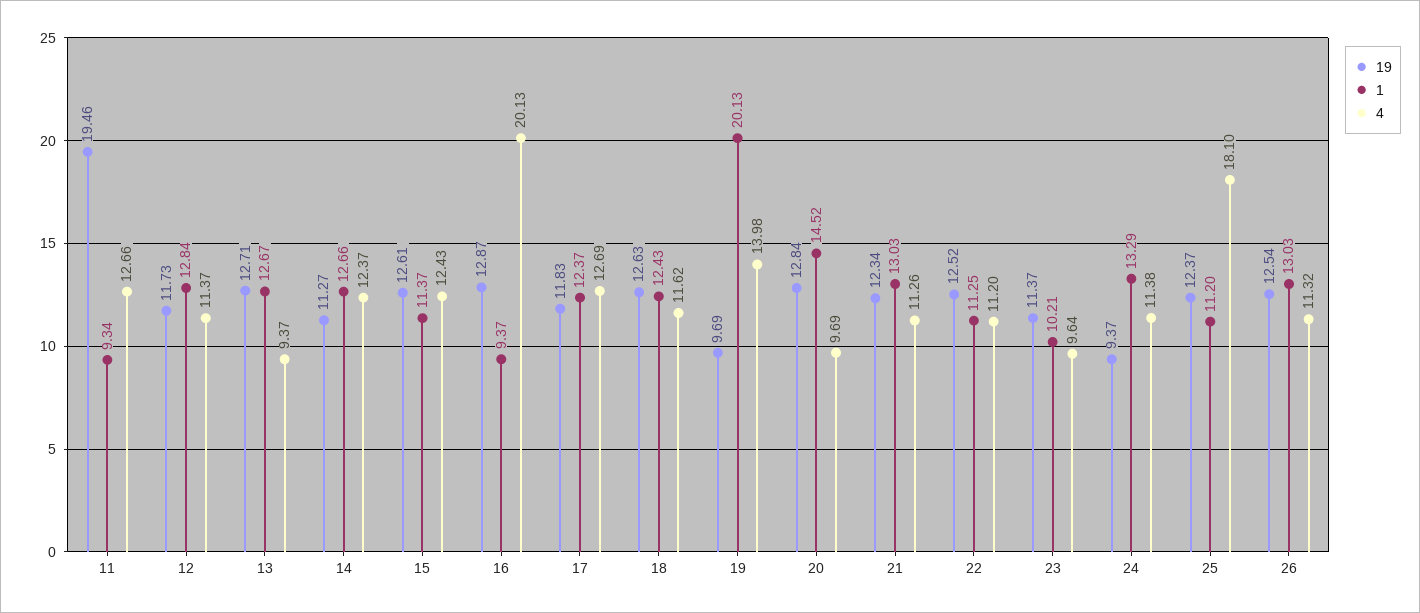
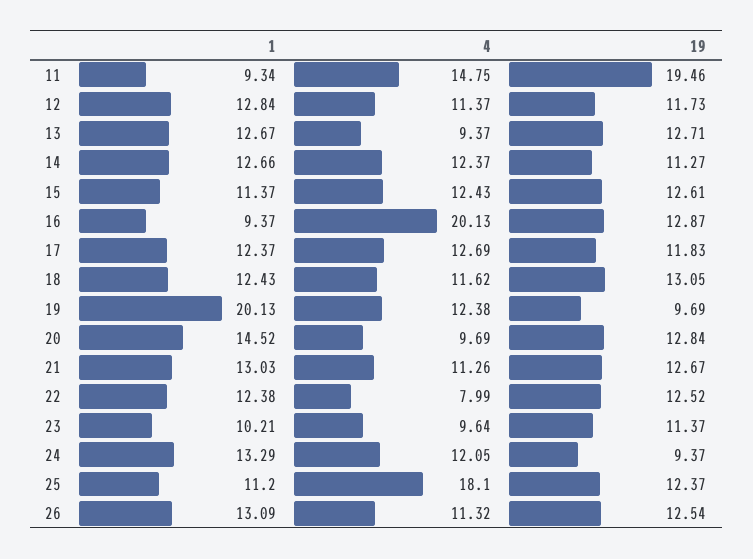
  {
    "19": {
      "11": 19.46,
      "12": 11.73,
      "13": 12.71,
      "14": 11.27,
      "15": 12.61,
      "16": 12.87,
      "17": 11.83,
-     "18": 12.63,
+     "18": 13.05,
      "19": 9.69,
      "20": 12.84,
-     "21": 12.34,
+     "21": 12.67,
      "22": 12.52,
      "23": 11.37,
      "24": 9.37,
      "25": 12.37,
      "26": 12.54
    },
    "1": {
      "11": 9.34,
      "12": 12.84,
      "13": 12.67,
      "14": 12.66,
      "15": 11.37,
      "16": 9.37,
      "17": 12.37,
      "18": 12.43,
      "19": 20.13,
      "20": 14.52,
      "21": 13.03,
-     "22": 11.25,
+     "22": 12.38,
      "23": 10.21,
      "24": 13.29,
      "25": 11.2,
-     "26": 13.03
+     "26": 13.09
    },
    "4": {
-     "11": 12.66,
+     "11": 14.75,
      "12": 11.37,
      "13": 9.37,
      "14": 12.37,
      "15": 12.43,
      "16": 20.13,
      "17": 12.69,
      "18": 11.62,
-     "19": 13.98,
+     "19": 12.38,
      "20": 9.69,
      "21": 11.26,
-     "22": 11.2,
+     "22": 7.99,
      "23": 9.64,
-     "24": 11.38,
+     "24": 12.05,
      "25": 18.1,
      "26": 11.32
    }
  }

